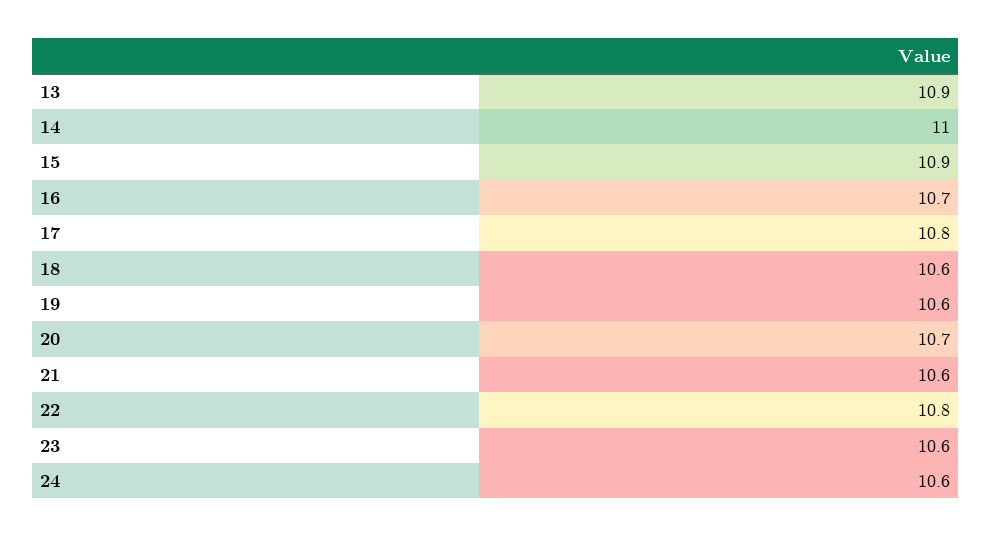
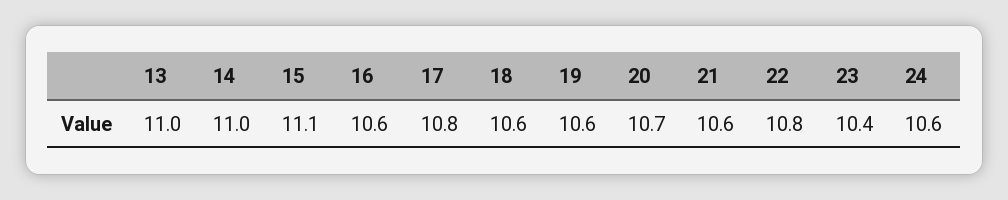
  {
-   "13": 10.9,
+   "13": 11,
    "14": 11,
-   "15": 10.9,
+   "15": 11.1,
-   "16": 10.7,
+   "16": 10.6,
    "17": 10.8,
    "18": 10.6,
    "19": 10.6,
    "20": 10.7,
    "21": 10.6,
    "22": 10.8,
-   "23": 10.6,
+   "23": 10.4,
    "24": 10.6
  }

